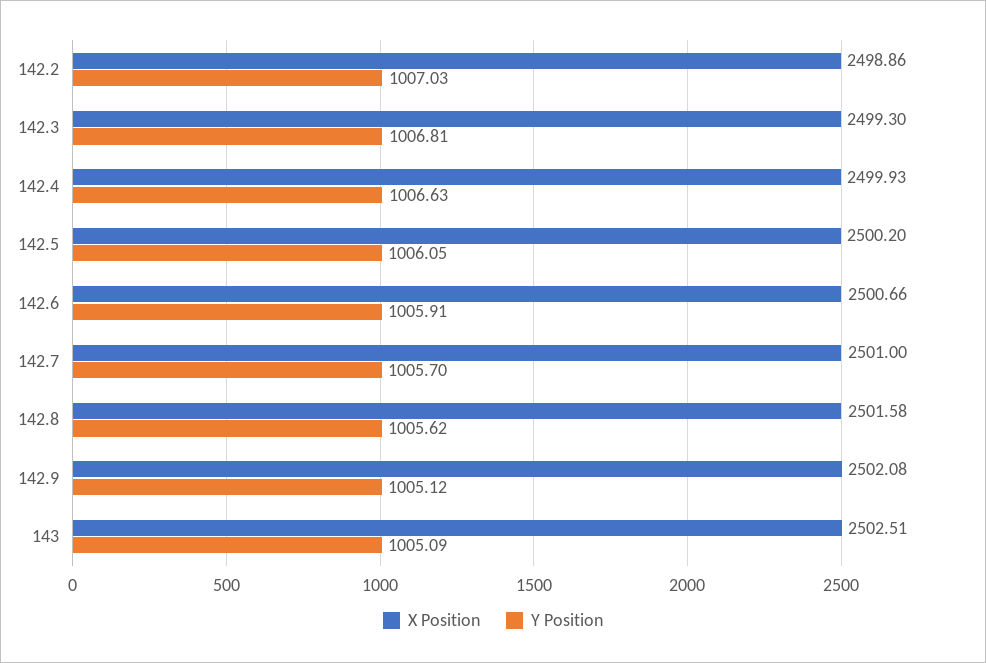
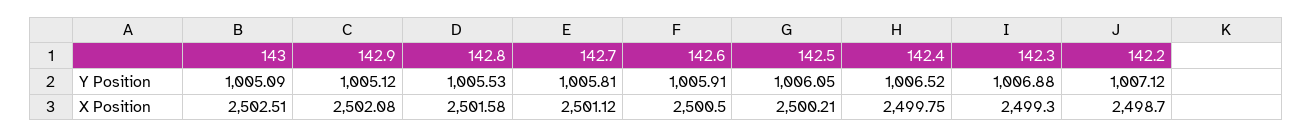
  {
    "X Position": {
-     "142.2": 2498.86,
+     "142.2": 2498.7,
      "142.3": 2499.3,
-     "142.4": 2499.93,
+     "142.4": 2499.75,
-     "142.5": 2500.2,
+     "142.5": 2500.21,
-     "142.6": 2500.66,
+     "142.6": 2500.5,
-     "142.7": 2501,
+     "142.7": 2501.12,
      "142.8": 2501.58,
      "142.9": 2502.08,
      "143": 2502.51
    },
    "Y Position": {
-     "142.2": 1007.03,
+     "142.2": 1007.12,
-     "142.3": 1006.81,
+     "142.3": 1006.88,
-     "142.4": 1006.63,
+     "142.4": 1006.52,
      "142.5": 1006.05,
      "142.6": 1005.91,
-     "142.7": 1005.7,
+     "142.7": 1005.81,
-     "142.8": 1005.62,
+     "142.8": 1005.53,
      "142.9": 1005.12,
      "143": 1005.09
    }
  }

